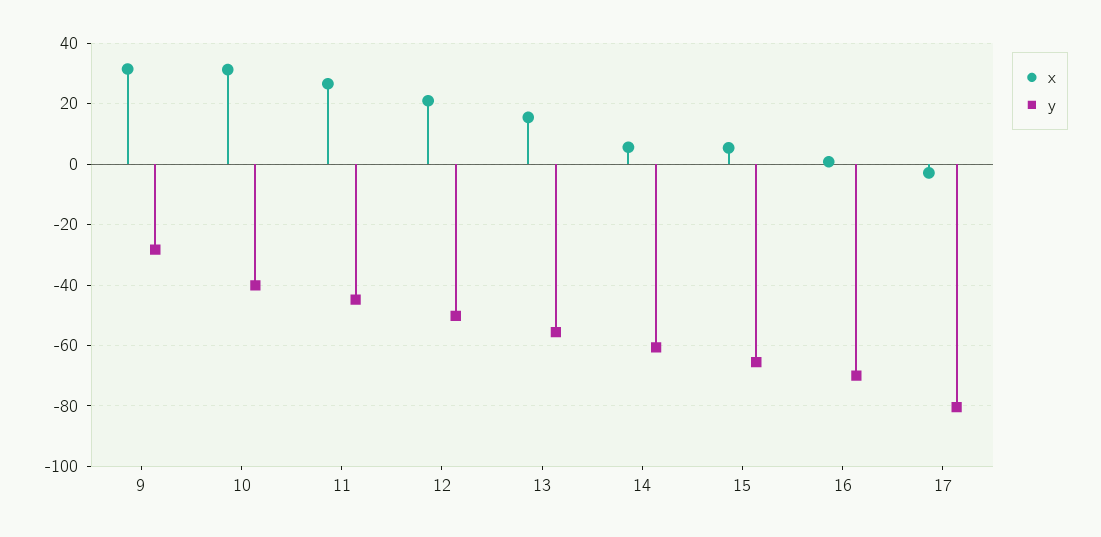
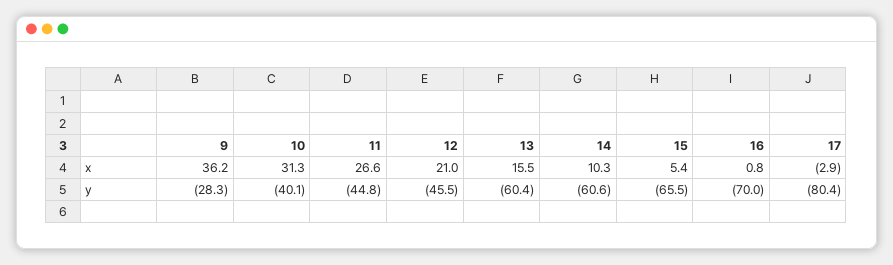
  {
    "x": {
-     "9": 32,
+     "9": 36.2,
      "10": 31.3,
      "11": 26.6,
      "12": 21,
      "13": 15.5,
-     "14": 6,
+     "14": 10.3,
      "15": 5.4,
      "16": 0.8,
      "17": -2.9
    },
    "y": {
      "9": -28.3,
      "10": -40.1,
      "11": -44.8,
-     "12": -50,
+     "12": -45.5,
-     "13": -56,
+     "13": -60.4,
      "14": -60.6,
      "15": -65.5,
      "16": -70,
      "17": -80.4
    }
  }

